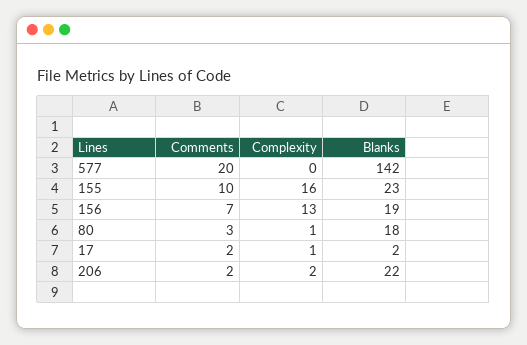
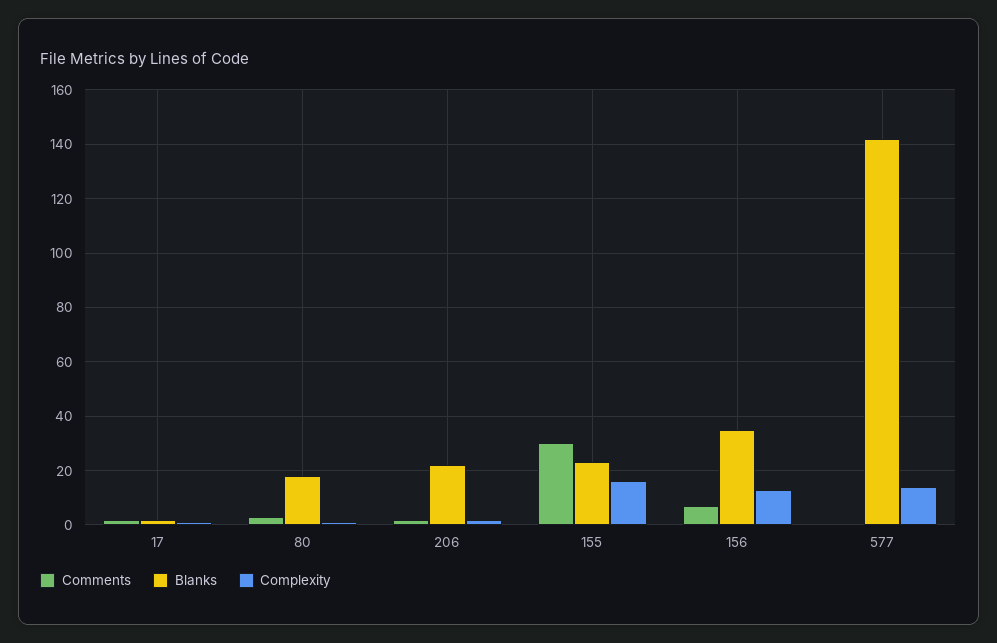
  {
    "Comments": {
-     "577": 20,
+     "577": 0,
-     "155": 10,
+     "155": 30,
      "156": 7,
      "80": 3,
      "17": 2,
      "206": 2
    },
    "Complexity": {
-     "577": 0,
+     "577": 15,
      "155": 16,
      "156": 13,
      "80": 1,
      "17": 1,
      "206": 2
    },
    "Blanks": {
      "577": 142,
      "155": 23,
-     "156": 19,
+     "156": 35,
      "80": 18,
      "17": 2,
      "206": 22
    }
  }

